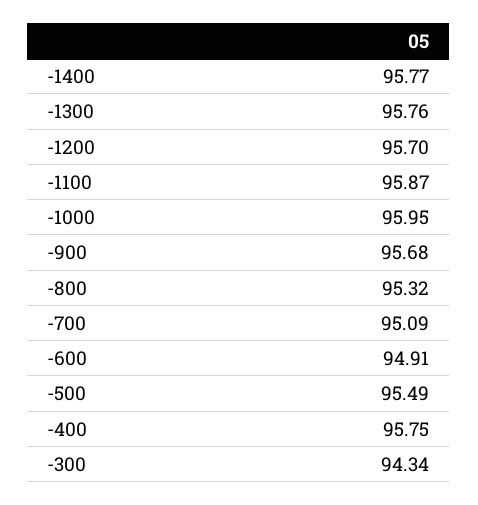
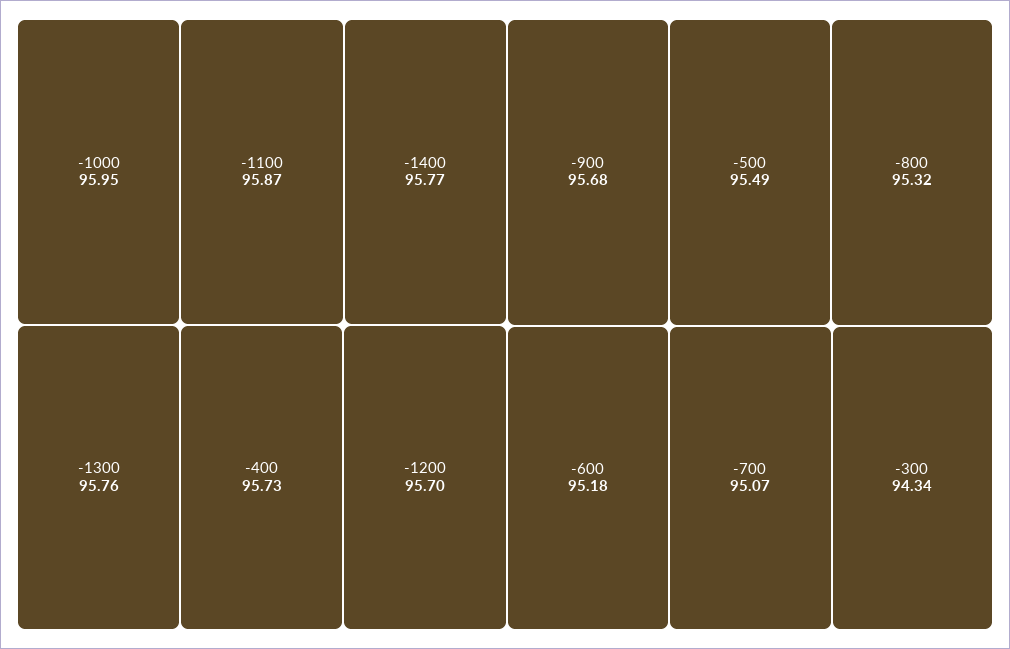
  {
    "-1400": 95.77,
    "-1300": 95.76,
    "-1200": 95.7,
    "-1100": 95.87,
    "-1000": 95.95,
    "-900": 95.68,
    "-800": 95.32,
-   "-700": 95.09,
+   "-700": 95.07,
-   "-600": 94.91,
+   "-600": 95.18,
    "-500": 95.49,
-   "-400": 95.75,
+   "-400": 95.73,
    "-300": 94.34
  }

